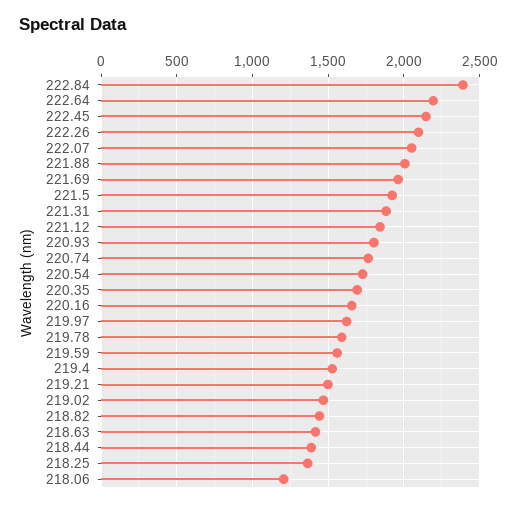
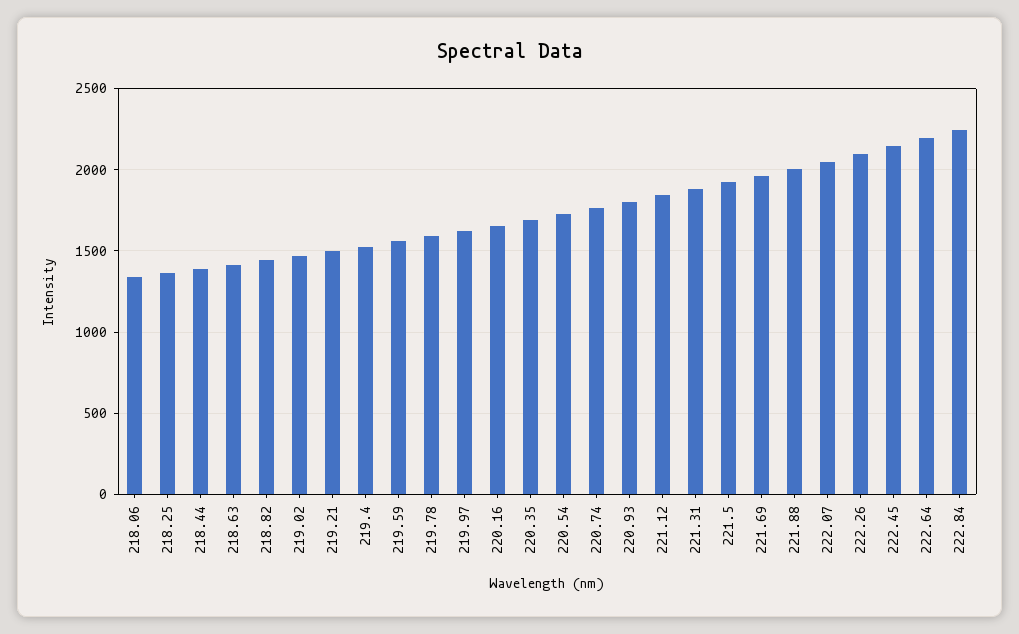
  {
-   "222.84": 2400,
+   "222.84": 2250,
    "222.64": 2200,
    "222.45": 2150,
    "222.26": 2100,
    "222.07": 2050,
    "221.88": 2000,
    "221.69": 1950,
    "221.5": 1900,
    "221.31": 1900,
    "221.12": 1850,
    "220.93": 1800,
    "220.74": 1750,
    "220.54": 1750,
    "220.35": 1700,
    "220.16": 1650,
    "219.97": 1600,
    "219.78": 1600,
    "219.59": 1550,
    "219.4": 1550,
    "219.21": 1500,
    "219.02": 1450,
    "218.82": 1450,
    "218.63": 1400,
    "218.44": 1400,
    "218.25": 1350,
-   "218.06": 1200
+   "218.06": 1350
  }

